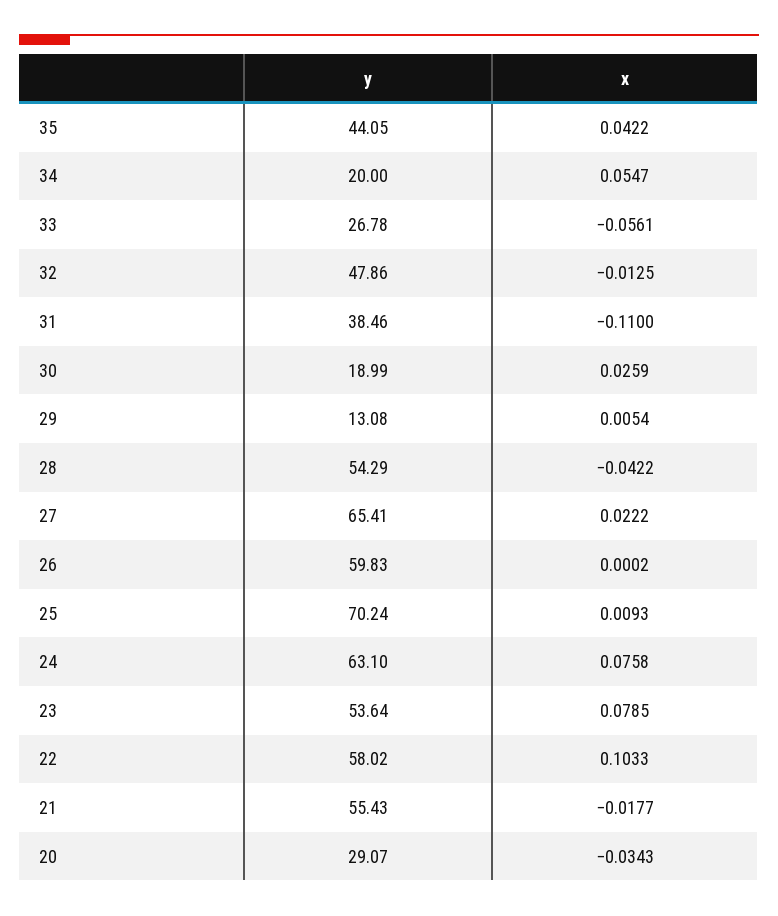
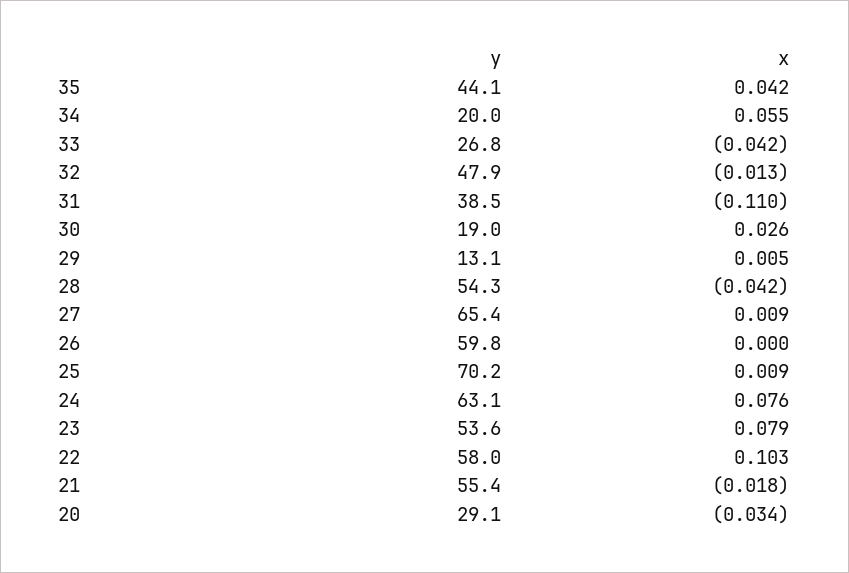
  {
    "y": {
      "35": 44.05,
      "34": 20,
      "33": 26.78,
      "32": 47.86,
      "31": 38.46,
      "30": 18.99,
      "29": 13.08,
      "28": 54.29,
      "27": 65.41,
      "26": 59.83,
      "25": 70.24,
      "24": 63.1,
      "23": 53.64,
      "22": 58.02,
      "21": 55.43,
      "20": 29.07
    },
    "x": {
      "35": 0.0422,
      "34": 0.0547,
-     "33": -0.0561,
+     "33": -0.042,
      "32": -0.0125,
      "31": -0.11,
      "30": 0.0259,
      "29": 0.0054,
      "28": -0.0422,
-     "27": 0.0222,
+     "27": 0.009,
      "26": 0.0002,
      "25": 0.0093,
      "24": 0.0758,
      "23": 0.0785,
      "22": 0.1033,
      "21": -0.0177,
      "20": -0.0343
    }
  }

